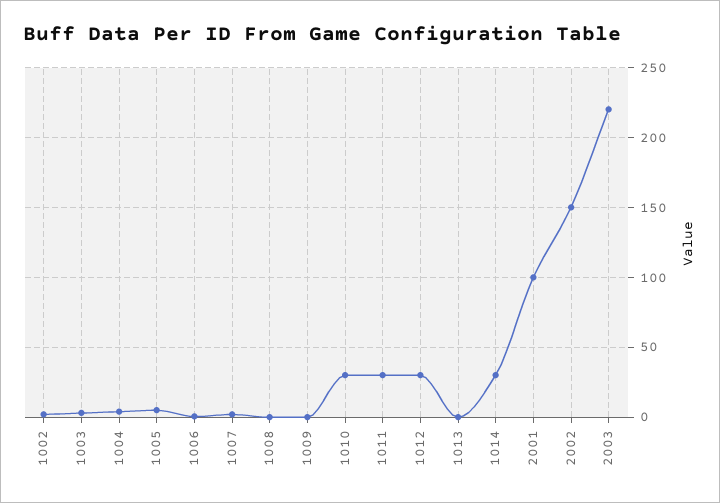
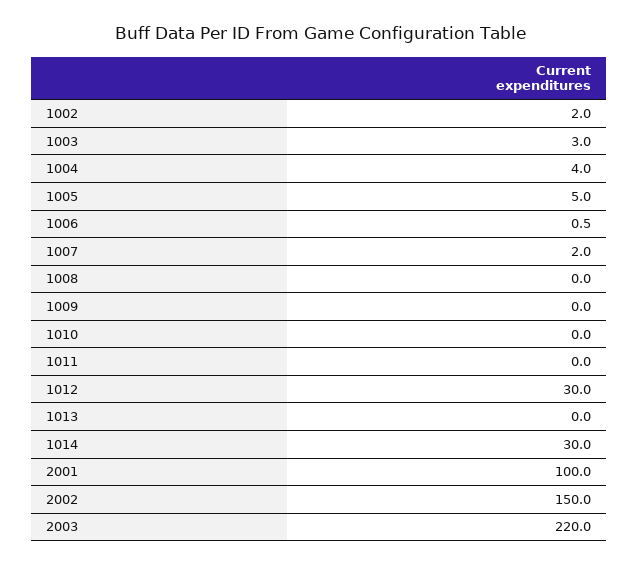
  {
    "1002": 2,
    "1003": 3,
    "1004": 4,
    "1005": 5,
    "1006": 0.5,
    "1007": 2,
    "1008": 0,
    "1009": 0,
-   "1010": 30,
+   "1010": 0,
-   "1011": 30,
+   "1011": 0,
    "1012": 30,
    "1013": 0,
    "1014": 30,
    "2001": 100,
    "2002": 150,
    "2003": 220
  }

